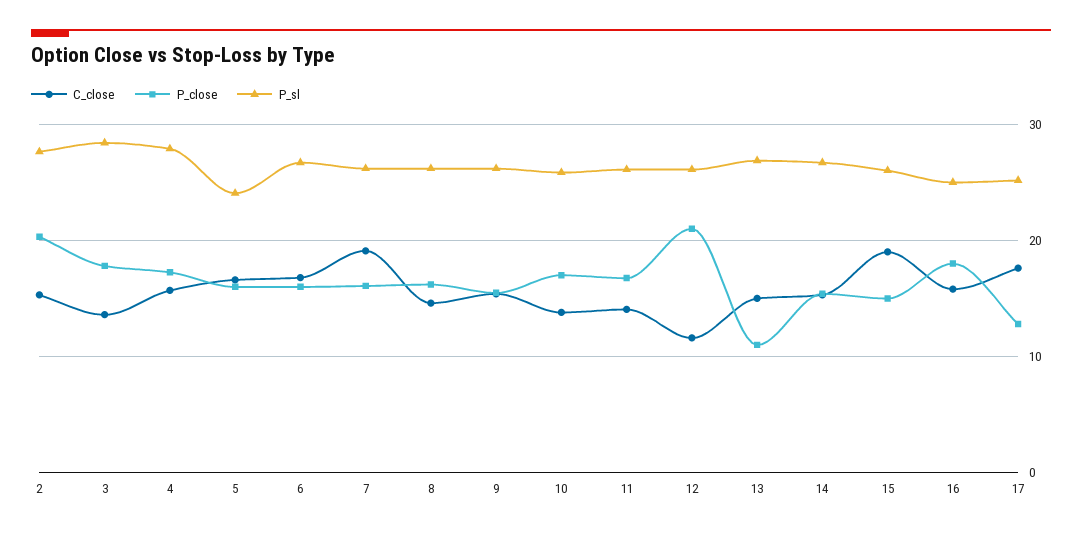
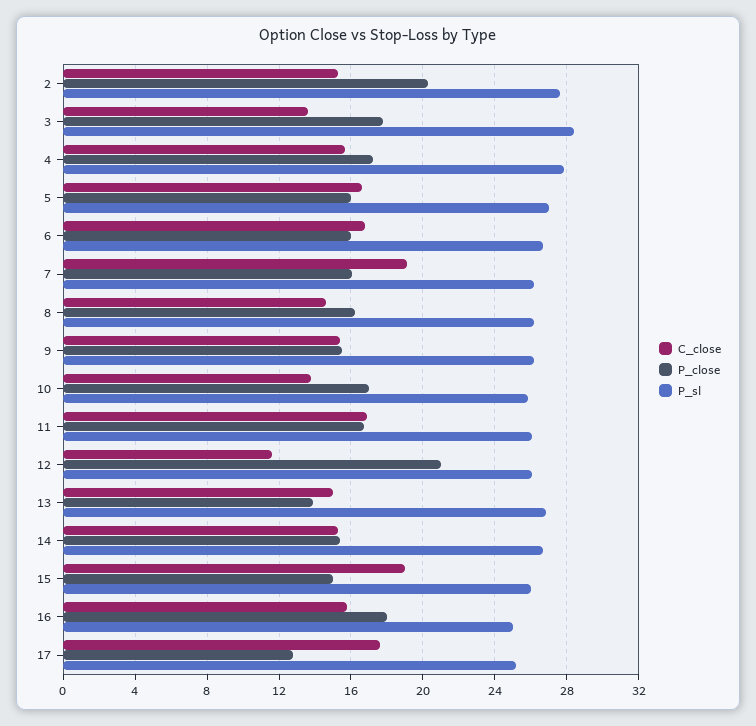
  {
    "C_close": {
      "2": 15.5,
      "3": 13.5,
      "4": 15.5,
      "5": 16.5,
      "6": 17,
      "7": 19,
      "8": 14.5,
      "9": 15.5,
      "10": 14,
-     "11": 14,
+     "11": 17,
      "12": 11.5,
      "13": 15,
      "14": 15.5,
      "15": 19,
      "16": 16,
      "17": 17.5
    },
    "P_close": {
      "2": 20.5,
      "3": 18,
      "4": 17.5,
      "5": 16,
      "6": 16,
      "7": 16,
      "8": 16,
      "9": 15.5,
      "10": 17,
      "11": 17,
      "12": 21,
-     "13": 11,
+     "13": 14,
      "14": 15.5,
      "15": 15,
      "16": 18,
      "17": 13
    },
    "P_sl": {
      "2": 27.5,
      "3": 28.5,
      "4": 28,
-     "5": 24,
+     "5": 27,
      "6": 26.5,
      "7": 26,
      "8": 26,
      "9": 26,
      "10": 26,
      "11": 26,
      "12": 26,
      "13": 27,
      "14": 26.5,
      "15": 26,
      "16": 25,
      "17": 25
    }
  }

